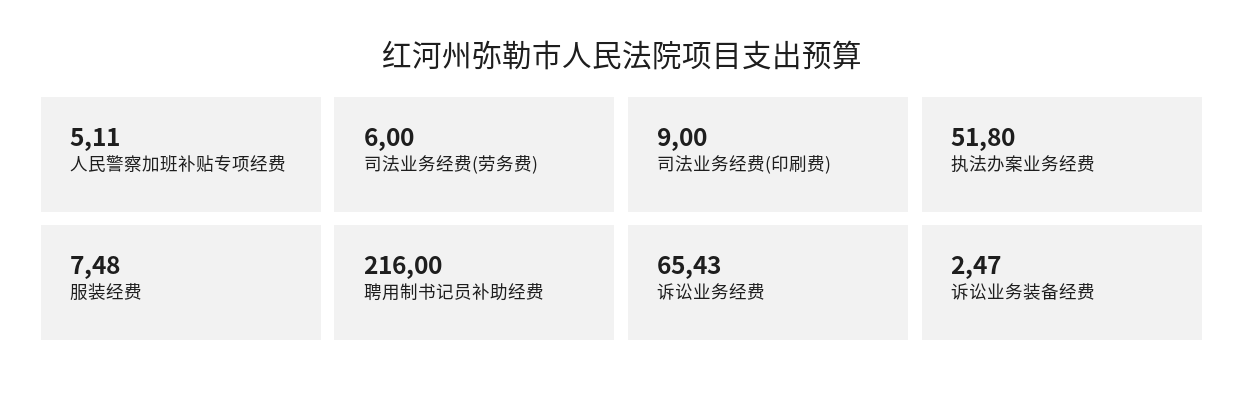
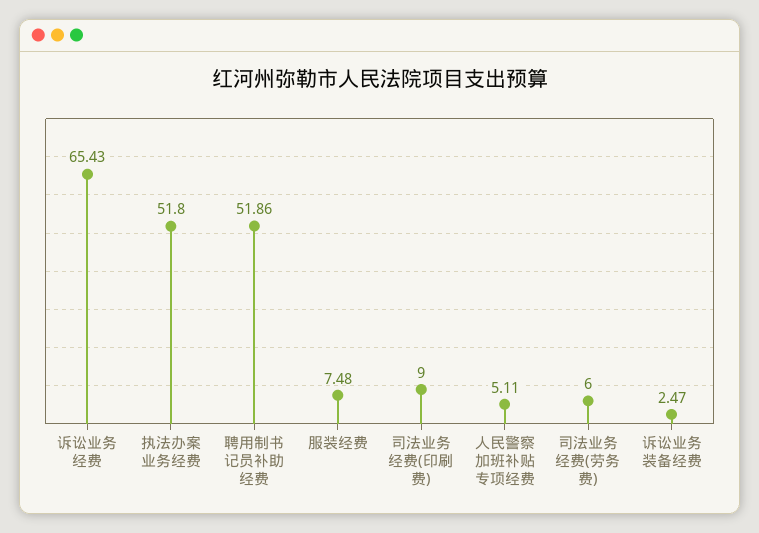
  {
    "人民警察加班补贴专项经费": 5.11,
    "司法业务经费(劳务费)": 6,
    "司法业务经费(印刷费)": 9,
    "执法办案业务经费": 51.8,
    "服装经费": 7.48,
-   "聘用制书记员补助经费": 216,
+   "聘用制书记员补助经费": 51.86,
    "诉讼业务经费": 65.43,
    "诉讼业务装备经费": 2.47
  }

